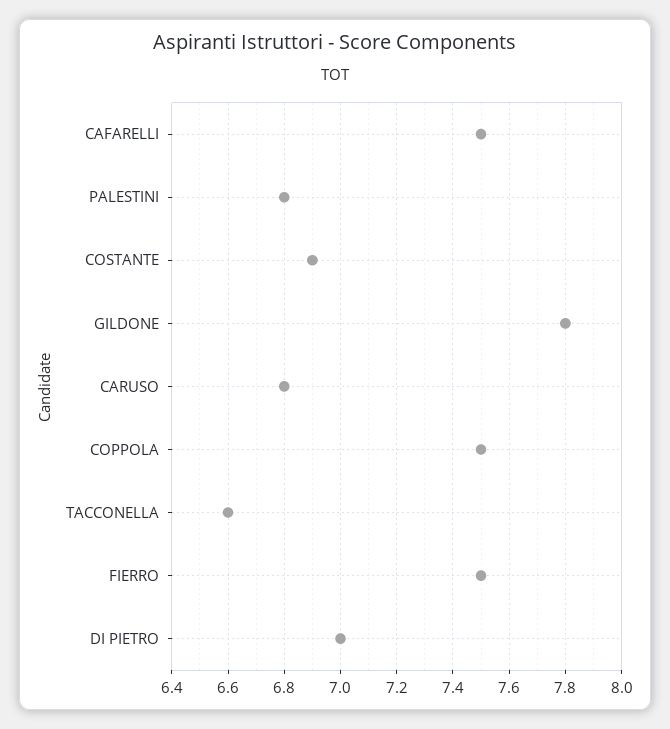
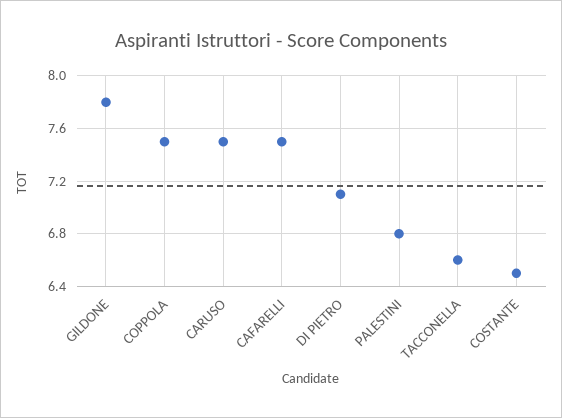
  {
    "CAFARELLI": 7.5,
    "PALESTINI": 6.8,
-   "COSTANTE": 6.9,
+   "COSTANTE": 6.5,
    "GILDONE": 7.8,
-   "CARUSO": 6.8,
+   "CARUSO": 7.5,
    "COPPOLA": 7.5,
    "TACCONELLA": 6.6,
-   "FIERRO": 7.5,
-   "DI PIETRO": 7
+   "DI PIETRO": 7.1
  }

